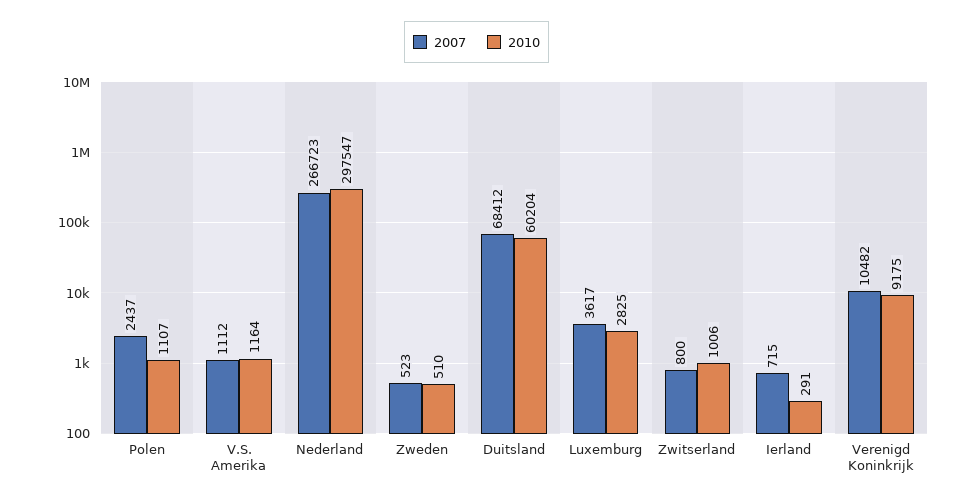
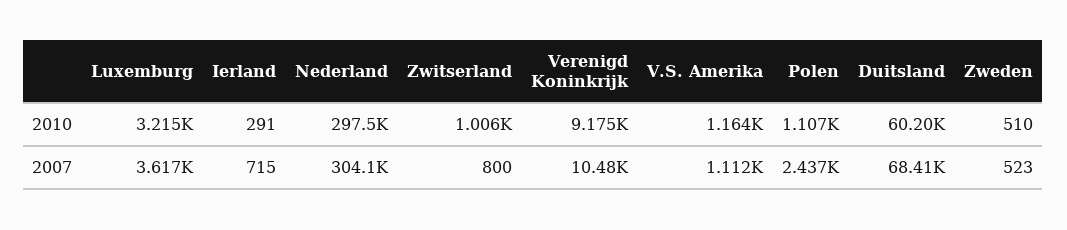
  {
    "2007": {
      "Polen": 2437,
      "V.S. Amerika": 1112,
-     "Nederland": 266723,
+     "Nederland": 304100,
      "Zweden": 523,
      "Duitsland": 68412,
      "Luxemburg": 3617,
      "Zwitserland": 800,
      "Ierland": 715,
      "Verenigd Koninkrijk": 10482
    },
    "2010": {
      "Polen": 1107,
      "V.S. Amerika": 1164,
      "Nederland": 297547,
      "Zweden": 510,
      "Duitsland": 60204,
-     "Luxemburg": 2825,
+     "Luxemburg": 3215,
      "Zwitserland": 1006,
      "Ierland": 291,
      "Verenigd Koninkrijk": 9175
    }
  }

